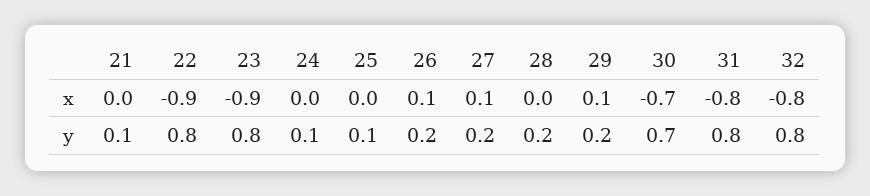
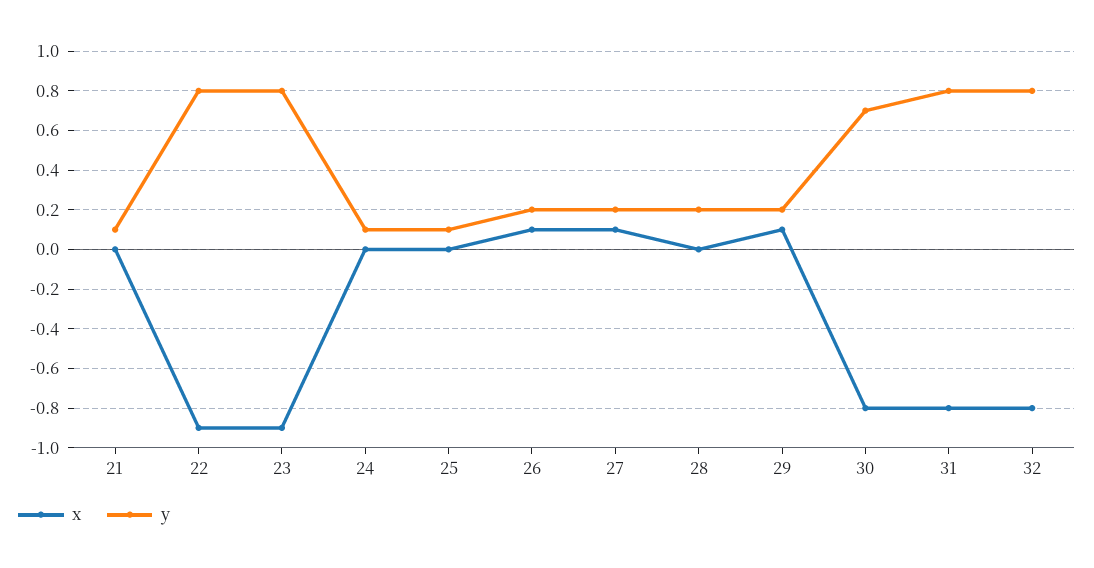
  {
    "x": {
      "21": 0,
      "22": -0.9,
      "23": -0.9,
      "24": 0,
      "25": 0,
      "26": 0.1,
      "27": 0.1,
      "28": 0,
      "29": 0.1,
-     "30": -0.7,
+     "30": -0.8,
      "31": -0.8,
      "32": -0.8
    },
    "y": {
      "21": 0.1,
      "22": 0.8,
      "23": 0.8,
      "24": 0.1,
      "25": 0.1,
      "26": 0.2,
      "27": 0.2,
      "28": 0.2,
      "29": 0.2,
      "30": 0.7,
      "31": 0.8,
      "32": 0.8
    }
  }

